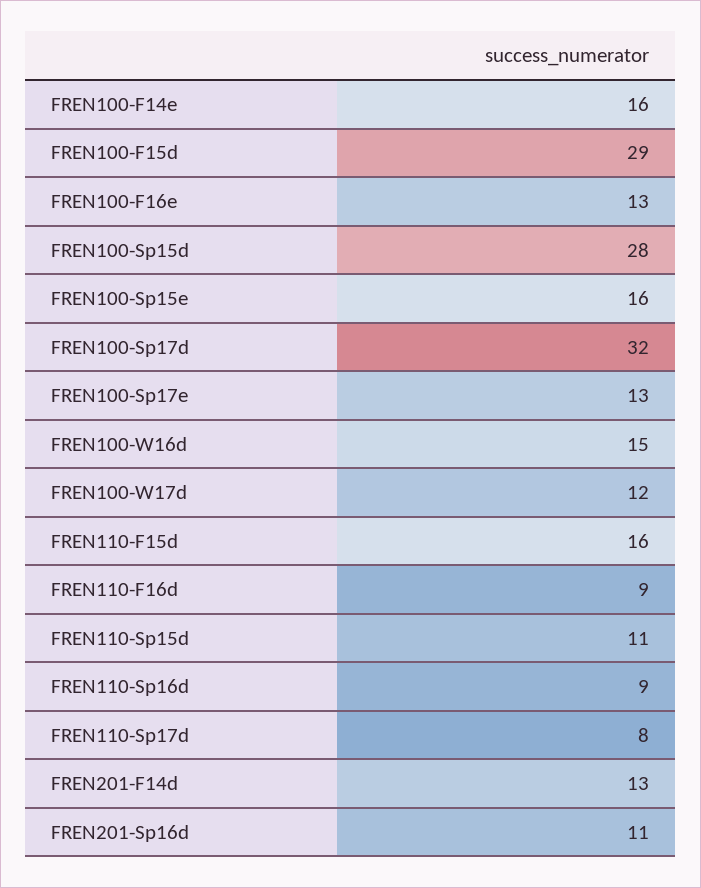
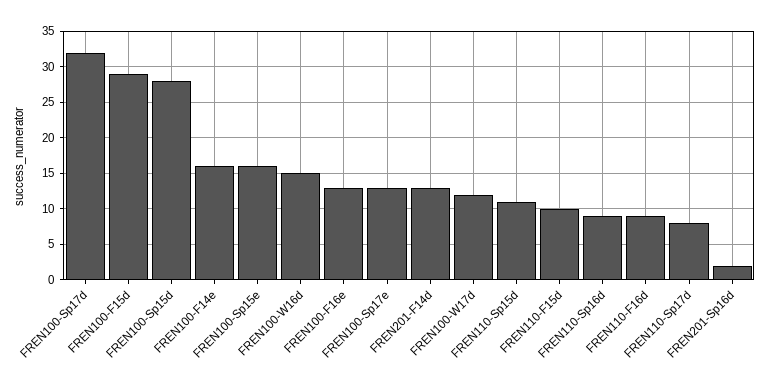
  {
    "FREN100-F14e": 16,
    "FREN100-F15d": 29,
    "FREN100-F16e": 13,
    "FREN100-Sp15d": 28,
    "FREN100-Sp15e": 16,
    "FREN100-Sp17d": 32,
    "FREN100-Sp17e": 13,
    "FREN100-W16d": 15,
    "FREN100-W17d": 12,
-   "FREN110-F15d": 16,
+   "FREN110-F15d": 10,
    "FREN110-F16d": 9,
    "FREN110-Sp15d": 11,
    "FREN110-Sp16d": 9,
    "FREN110-Sp17d": 8,
    "FREN201-F14d": 13,
-   "FREN201-Sp16d": 11
+   "FREN201-Sp16d": 2
  }

